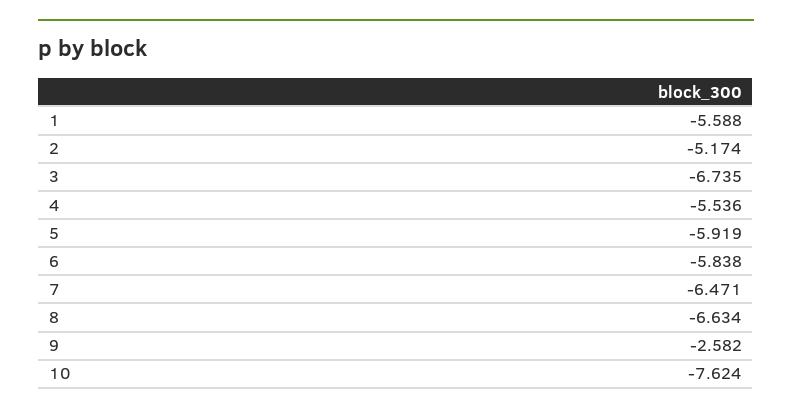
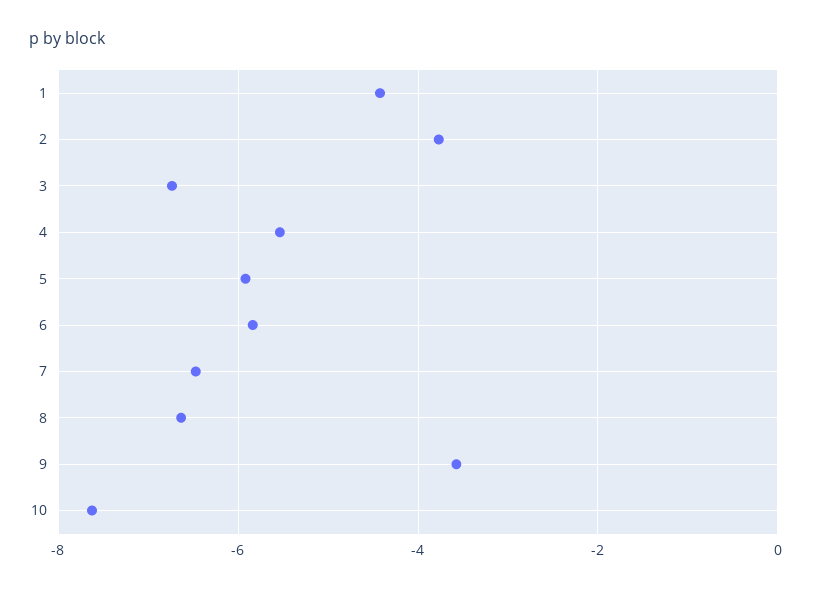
  {
-   "1": -5.588,
+   "1": -4.4,
-   "2": -5.174,
+   "2": -3.8,
    "3": -6.735,
    "4": -5.536,
    "5": -5.919,
    "6": -5.838,
    "7": -6.471,
    "8": -6.634,
-   "9": -2.582,
+   "9": -3.6,
    "10": -7.624
  }

